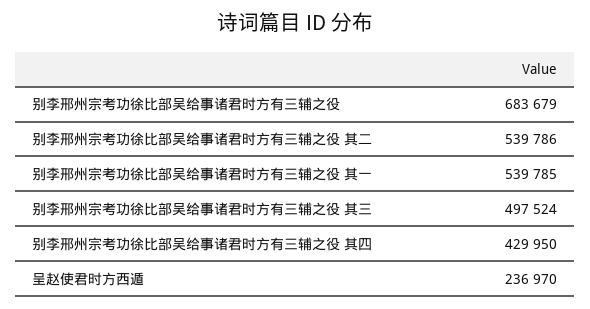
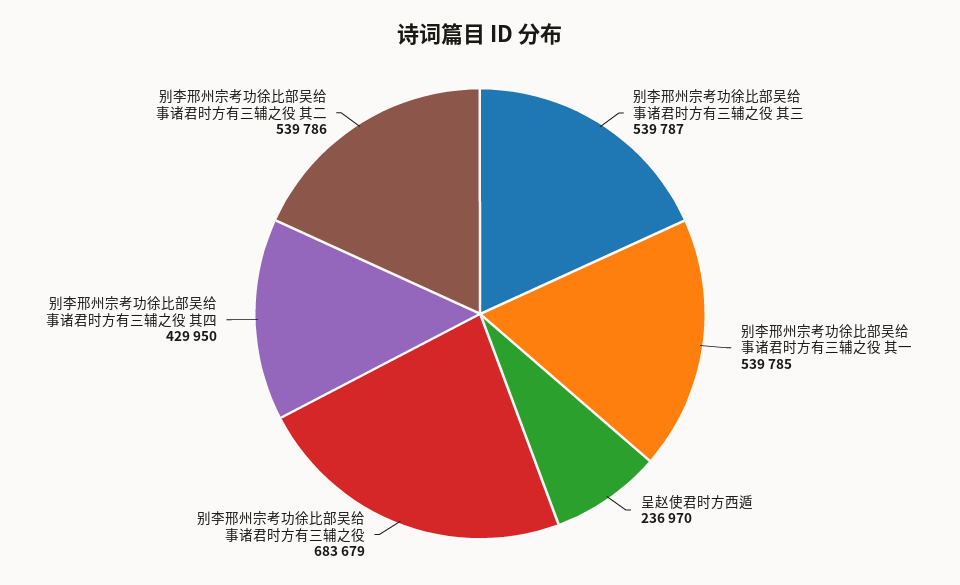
  {
    "别李邢州宗考功徐比部吴给事诸君时方有三辅之役": 683679,
    "别李邢州宗考功徐比部吴给事诸君时方有三辅之役 其二": 539786,
    "别李邢州宗考功徐比部吴给事诸君时方有三辅之役 其一": 539785,
-   "别李邢州宗考功徐比部吴给事诸君时方有三辅之役 其三": 497524,
+   "别李邢州宗考功徐比部吴给事诸君时方有三辅之役 其三": 539787,
    "别李邢州宗考功徐比部吴给事诸君时方有三辅之役 其四": 429950,
    "呈赵使君时方西遁": 236970
  }

